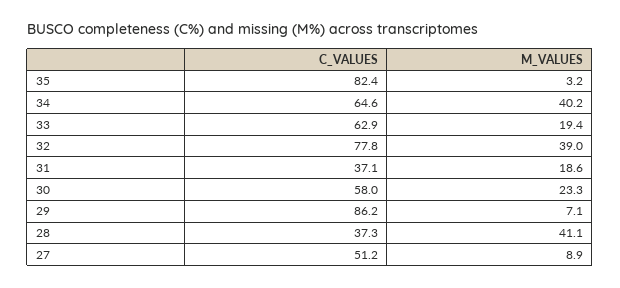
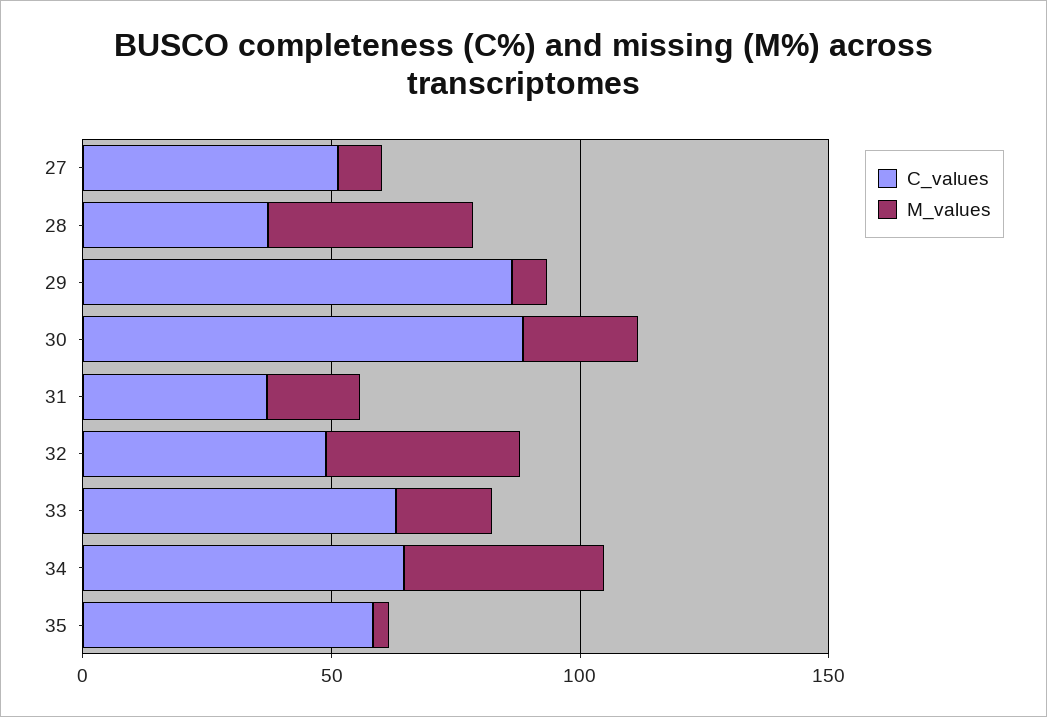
  {
    "C_VALUES": {
-     "35": 82.4,
+     "35": 60,
      "34": 64.6,
      "33": 62.9,
-     "32": 77.8,
+     "32": 50,
      "31": 37.1,
-     "30": 58,
+     "30": 90,
      "29": 86.2,
      "28": 37.3,
      "27": 51.2
    },
    "M_VALUES": {
      "35": 3.2,
      "34": 40.2,
      "33": 19.4,
      "32": 39,
      "31": 18.6,
      "30": 23.3,
      "29": 7.1,
      "28": 41.1,
      "27": 8.9
    }
  }

